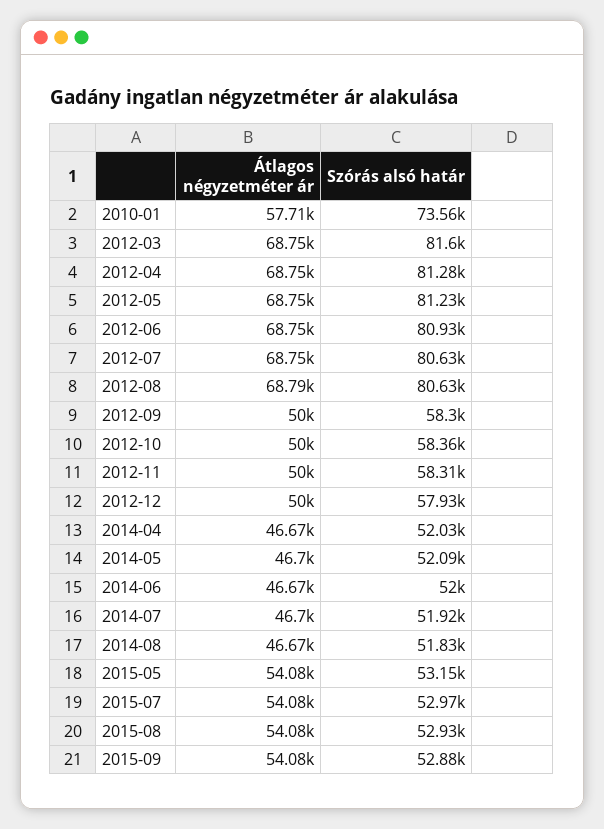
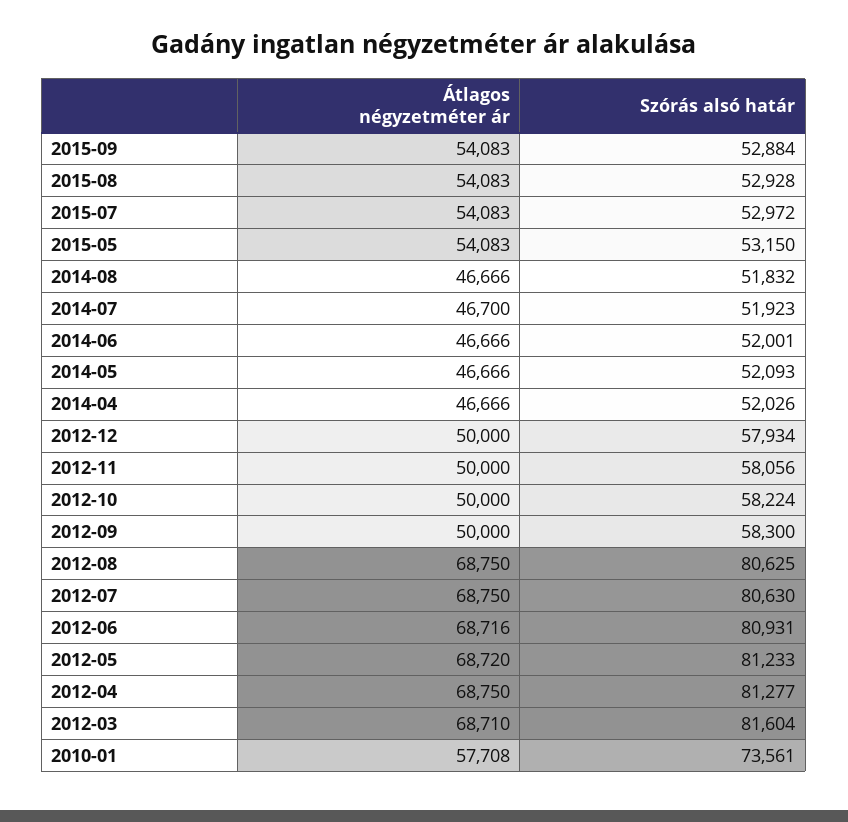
  {
    "Átlagos négyzetméter ár": {
      "2010-01": 57708,
-     "2012-03": 68750,
+     "2012-03": 68710,
      "2012-04": 68750,
-     "2012-05": 68750,
+     "2012-05": 68720,
-     "2012-06": 68750,
+     "2012-06": 68716,
      "2012-07": 68750,
-     "2012-08": 68790,
+     "2012-08": 68750,
      "2012-09": 50000,
      "2012-10": 50000,
      "2012-11": 50000,
      "2012-12": 50000,
      "2014-04": 46666,
-     "2014-05": 46700,
+     "2014-05": 46666,
      "2014-06": 46666,
      "2014-07": 46700,
      "2014-08": 46666,
      "2015-05": 54083,
      "2015-07": 54083,
      "2015-08": 54083,
      "2015-09": 54083
    },
    "Szórás alsó határ": {
      "2010-01": 73561,
      "2012-03": 81604,
      "2012-04": 81277,
      "2012-05": 81233,
      "2012-06": 80931,
      "2012-07": 80630,
      "2012-08": 80625,
      "2012-09": 58300,
-     "2012-10": 58360,
+     "2012-10": 58224,
-     "2012-11": 58310,
+     "2012-11": 58056,
      "2012-12": 57934,
      "2014-04": 52026,
      "2014-05": 52093,
      "2014-06": 52001,
      "2014-07": 51923,
      "2014-08": 51832,
      "2015-05": 53150,
      "2015-07": 52972,
      "2015-08": 52928,
      "2015-09": 52884
    }
  }

